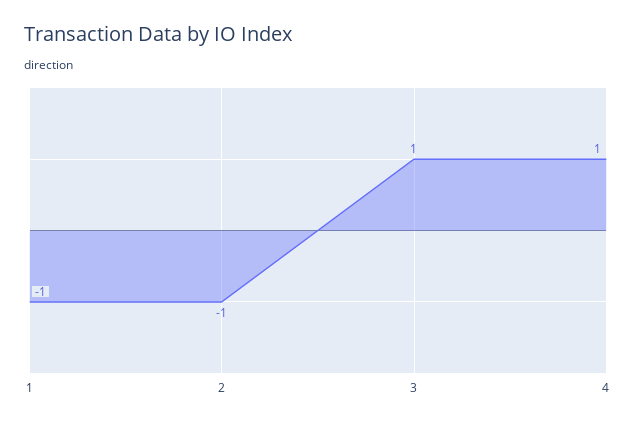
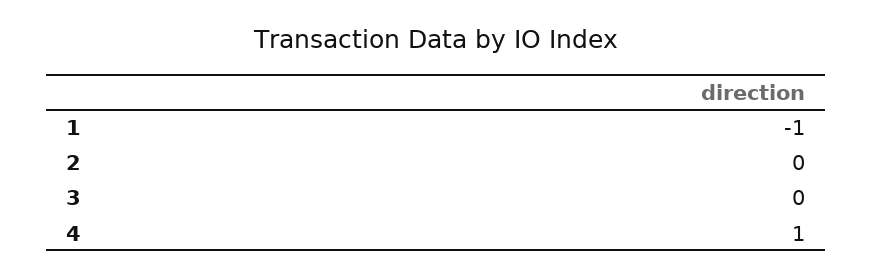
  {
    "1": -1,
-   "2": -1,
+   "2": 0,
-   "3": 1,
+   "3": 0,
    "4": 1
  }

